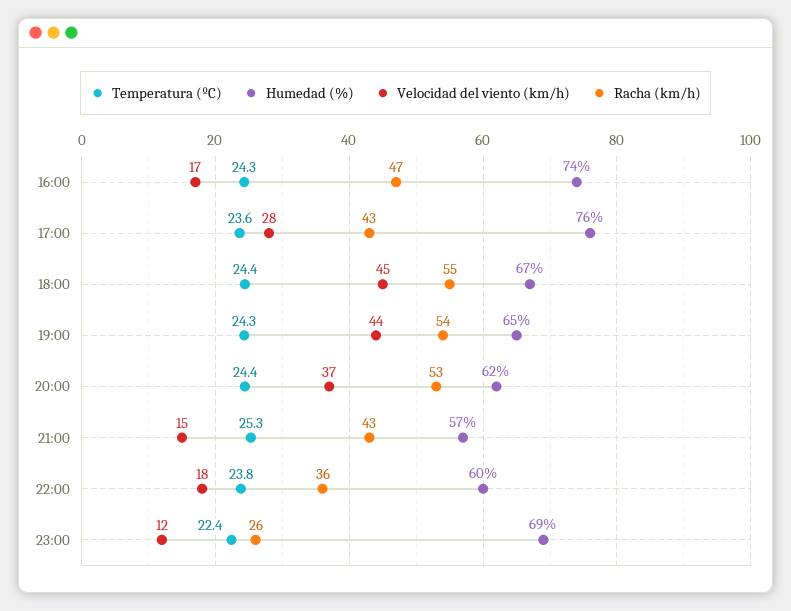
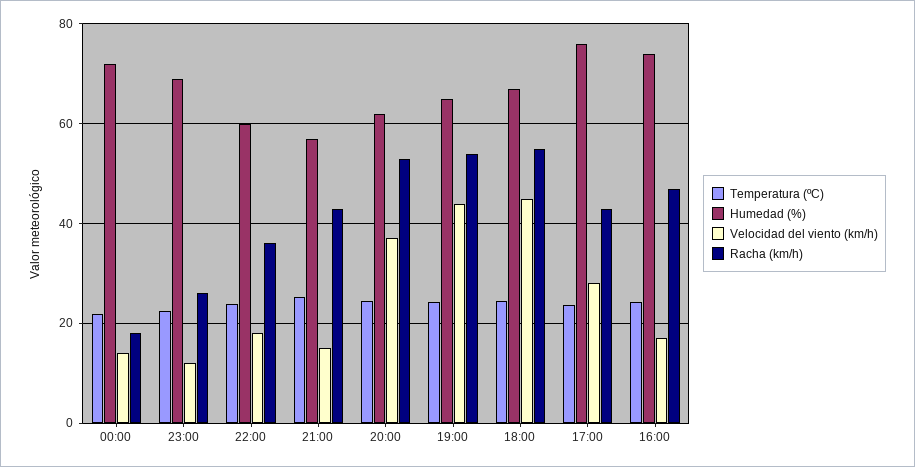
  {
    "Temperatura (ºC)": {
      "16:00": 24.3,
      "17:00": 23.6,
      "18:00": 24.4,
      "19:00": 24.3,
      "20:00": 24.4,
      "21:00": 25.3,
      "22:00": 23.8,
-     "23:00": 22.4
+     "23:00": 22.4,
+     "00:00": 22
    },
    "Humedad (%)": {
      "16:00": 74,
      "17:00": 76,
      "18:00": 67,
      "19:00": 65,
      "20:00": 62,
      "21:00": 57,
      "22:00": 60,
-     "23:00": 69
+     "23:00": 69,
+     "00:00": 72
    },
    "Velocidad del viento (km/h)": {
      "16:00": 17,
      "17:00": 28,
      "18:00": 45,
      "19:00": 44,
      "20:00": 37,
      "21:00": 15,
      "22:00": 18,
-     "23:00": 12
+     "23:00": 12,
+     "00:00": 14
    },
    "Racha (km/h)": {
      "16:00": 47,
      "17:00": 43,
      "18:00": 55,
      "19:00": 54,
      "20:00": 53,
      "21:00": 43,
      "22:00": 36,
-     "23:00": 26
+     "23:00": 26,
+     "00:00": 18
    }
  }

